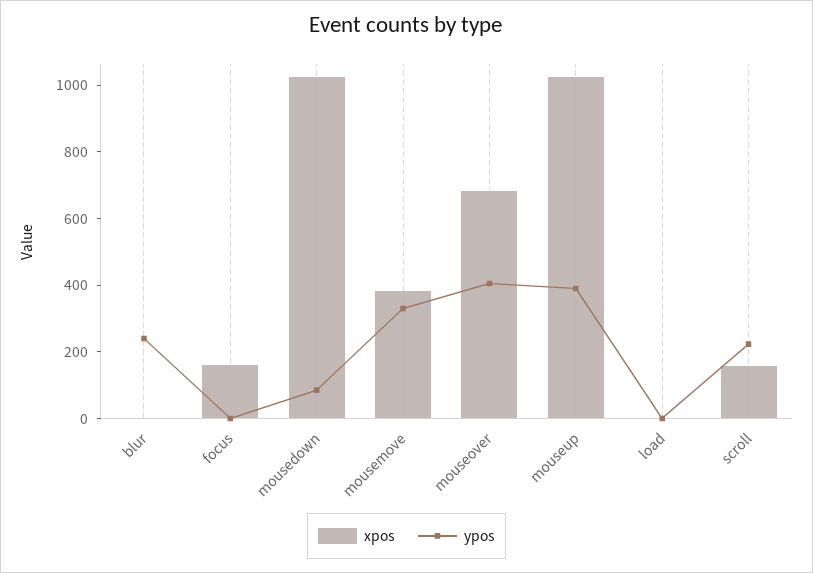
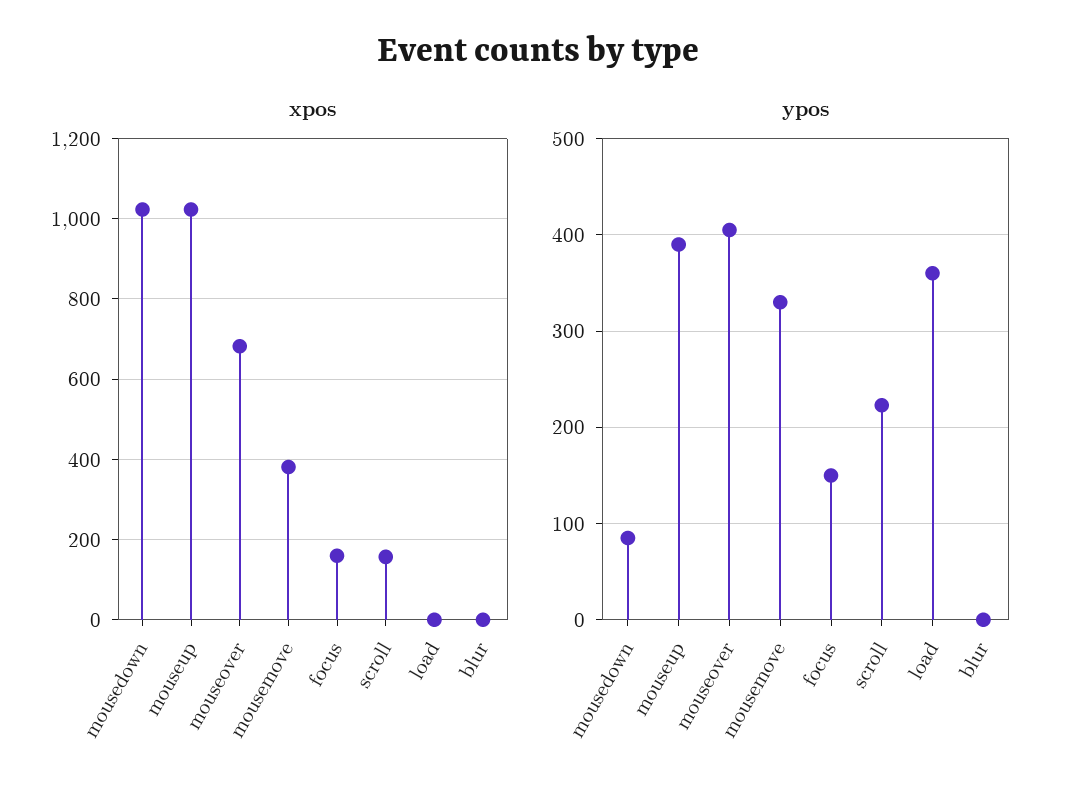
  {
    "xpos": {
      "blur": 0,
      "focus": 160,
      "mousedown": 1020,
      "mousemove": 380,
      "mouseover": 680,
      "mouseup": 1020,
      "load": 0,
      "scroll": 160
    },
    "ypos": {
-     "blur": 250,
+     "blur": 0,
-     "focus": 0,
+     "focus": 150,
      "mousedown": 90,
      "mousemove": 330,
      "mouseover": 410,
      "mouseup": 390,
-     "load": 0,
+     "load": 360,
      "scroll": 220
    }
  }

